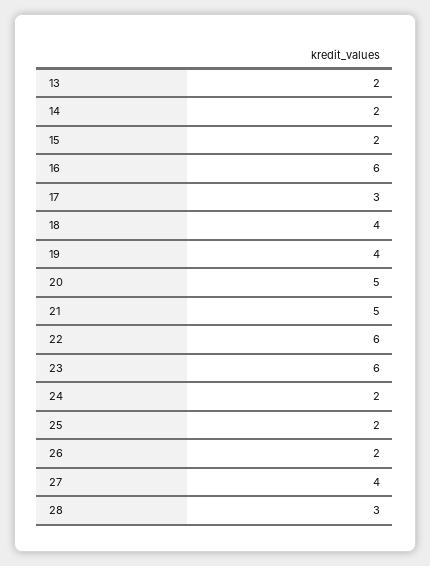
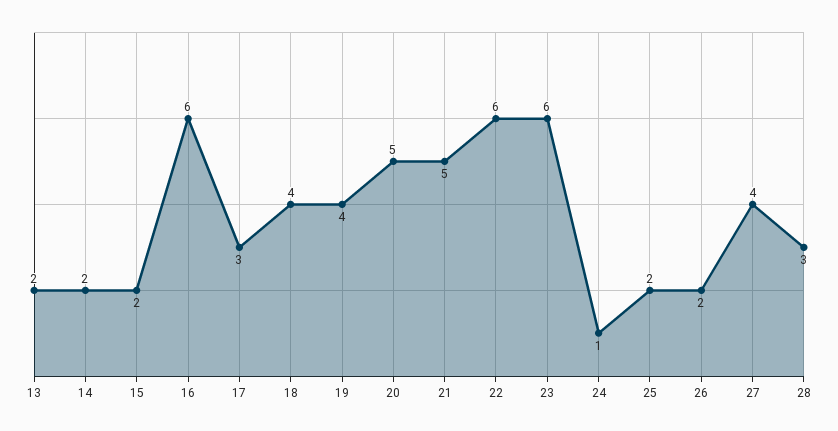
  {
    "13": 2,
    "14": 2,
    "15": 2,
    "16": 6,
    "17": 3,
    "18": 4,
    "19": 4,
    "20": 5,
    "21": 5,
    "22": 6,
    "23": 6,
-   "24": 2,
+   "24": 1,
    "25": 2,
    "26": 2,
    "27": 4,
    "28": 3
  }

